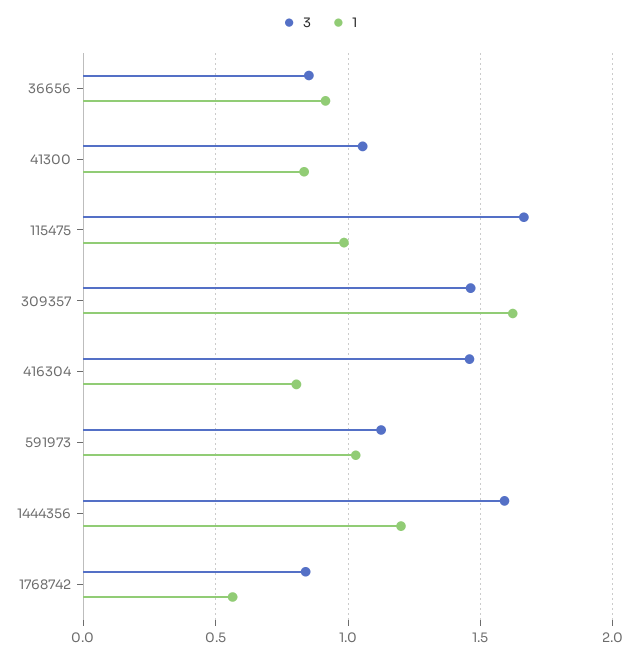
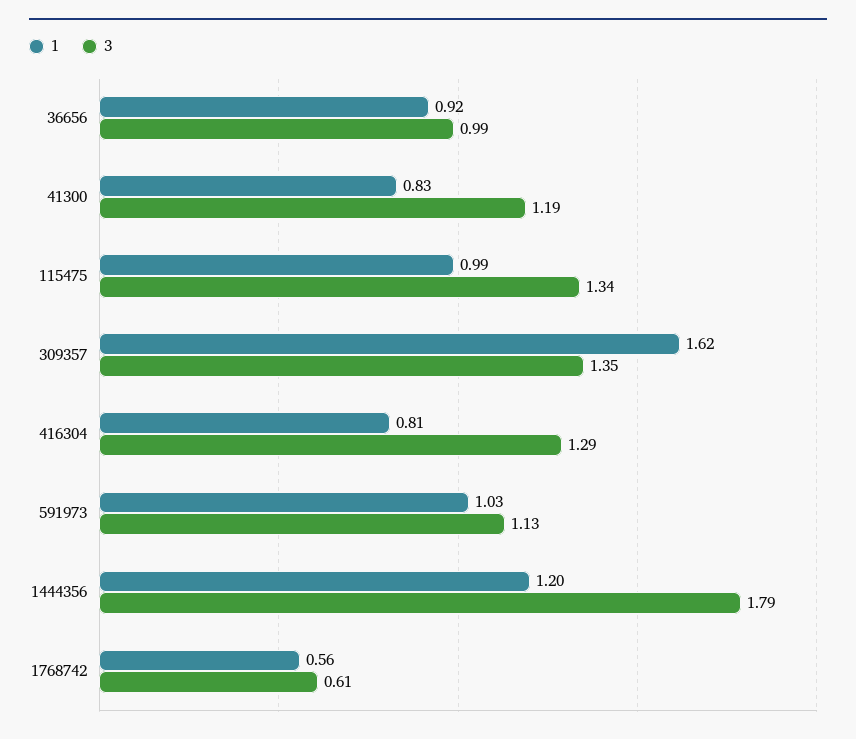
  {
    "3": {
-     "36656": 0.85,
+     "36656": 0.99,
-     "41300": 1.05,
+     "41300": 1.19,
-     "115475": 1.65,
+     "115475": 1.34,
-     "309357": 1.45,
+     "309357": 1.35,
-     "416304": 1.45,
+     "416304": 1.29,
      "591973": 1.13,
-     "1444356": 1.6,
+     "1444356": 1.79,
-     "1768742": 0.85
+     "1768742": 0.61
    },
    "1": {
      "36656": 0.92,
      "41300": 0.83,
      "115475": 0.99,
      "309357": 1.62,
      "416304": 0.81,
      "591973": 1.03,
      "1444356": 1.2,
      "1768742": 0.56
    }
  }

